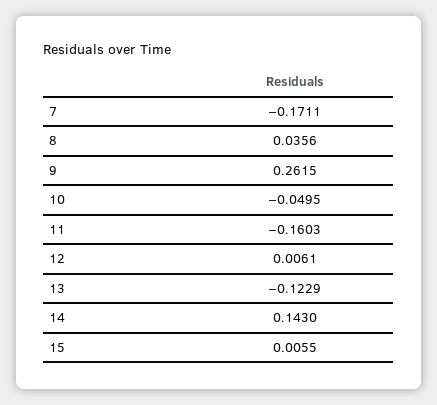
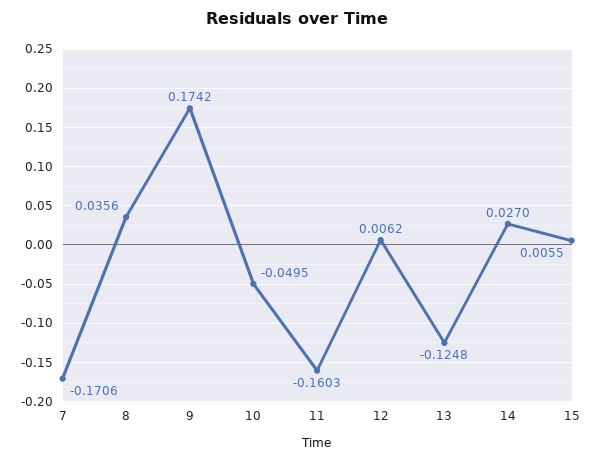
  {
-   "7": -0.1711,
+   "7": -0.1706,
    "8": 0.0356,
-   "9": 0.2615,
+   "9": 0.1742,
    "10": -0.0495,
    "11": -0.1603,
-   "12": 0.0061,
+   "12": 0.0062,
-   "13": -0.1229,
+   "13": -0.1248,
-   "14": 0.143,
+   "14": 0.027,
    "15": 0.0055
  }

